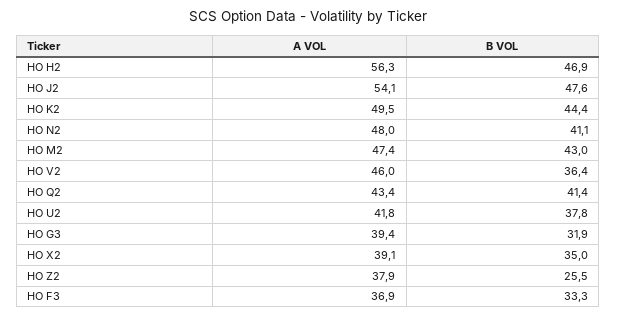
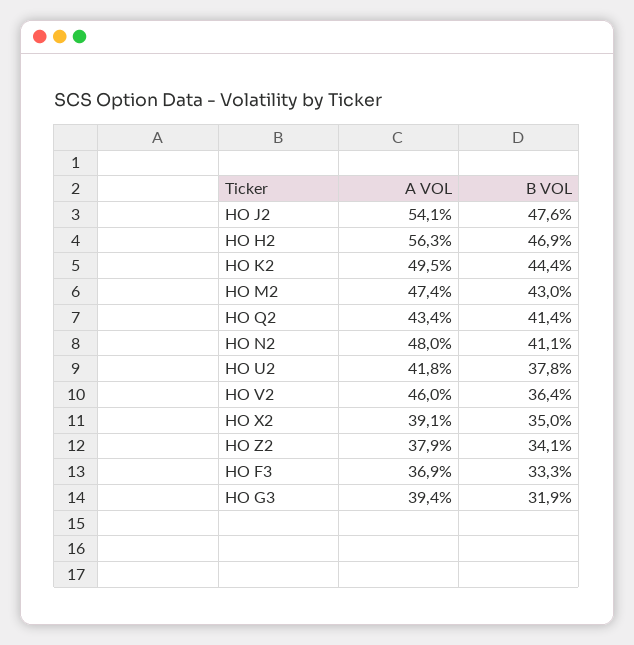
  {
    "A VOL": {
      "HO H2": 56.3,
      "HO J2": 54.1,
      "HO K2": 49.5,
      "HO N2": 48,
      "HO M2": 47.4,
      "HO V2": 46,
      "HO Q2": 43.4,
      "HO U2": 41.8,
      "HO G3": 39.4,
      "HO X2": 39.1,
      "HO Z2": 37.9,
      "HO F3": 36.9
    },
    "B VOL": {
      "HO H2": 46.9,
      "HO J2": 47.6,
      "HO K2": 44.4,
      "HO N2": 41.1,
      "HO M2": 43,
      "HO V2": 36.4,
      "HO Q2": 41.4,
      "HO U2": 37.8,
      "HO G3": 31.9,
      "HO X2": 35,
-     "HO Z2": 25.5,
+     "HO Z2": 34.1,
      "HO F3": 33.3
    }
  }

